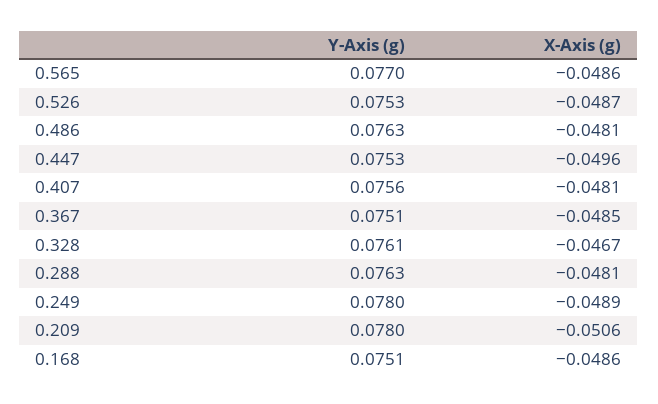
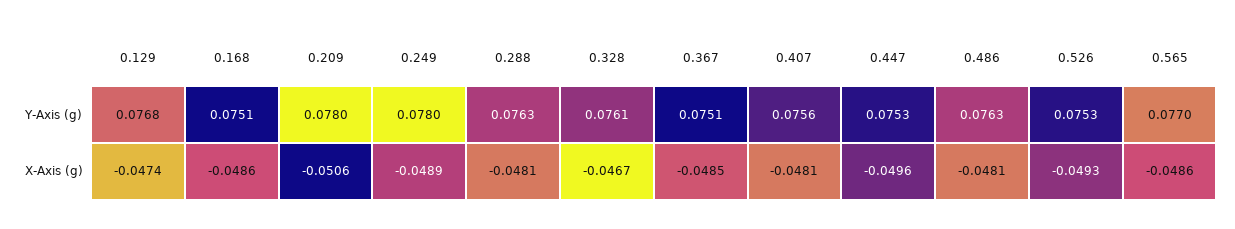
  {
    "Y-Axis (g)": {
      "0.565": 0.077,
      "0.526": 0.0753,
      "0.486": 0.0763,
      "0.447": 0.0753,
      "0.407": 0.0756,
      "0.367": 0.0751,
      "0.328": 0.0761,
      "0.288": 0.0763,
      "0.249": 0.078,
      "0.209": 0.078,
-     "0.168": 0.0751
+     "0.168": 0.0751,
+     "0.129": 0.0768
    },
    "X-Axis (g)": {
      "0.565": -0.0486,
-     "0.526": -0.0487,
+     "0.526": -0.0493,
      "0.486": -0.0481,
      "0.447": -0.0496,
      "0.407": -0.0481,
      "0.367": -0.0485,
      "0.328": -0.0467,
      "0.288": -0.0481,
      "0.249": -0.0489,
      "0.209": -0.0506,
-     "0.168": -0.0486
+     "0.168": -0.0486,
+     "0.129": -0.0474
    }
  }

